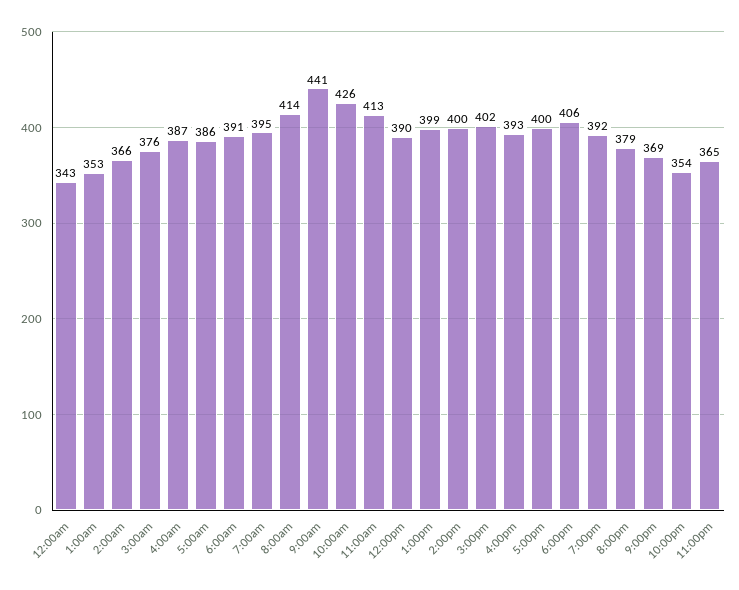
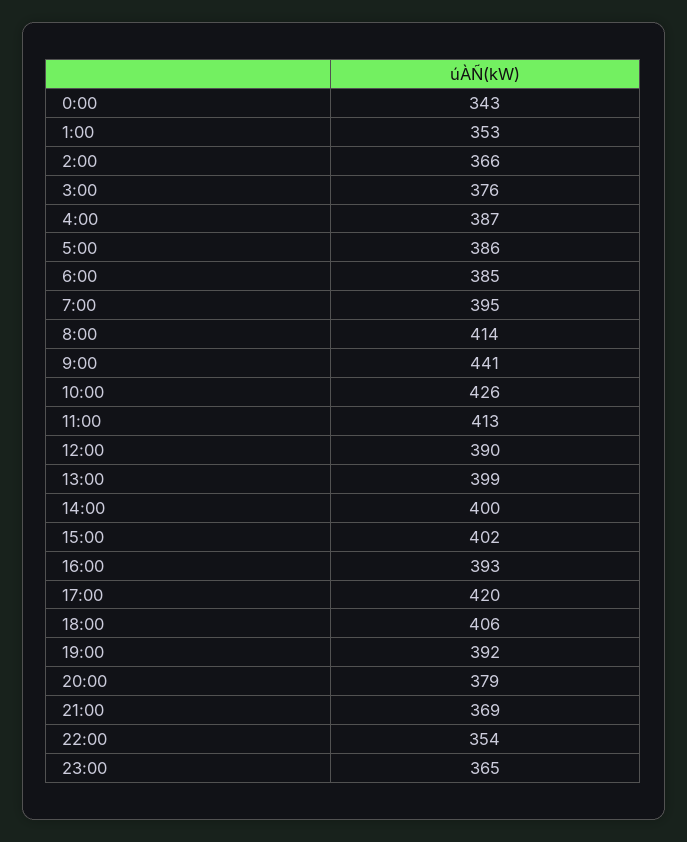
  {
    "12:00am": 343,
    "1:00am": 353,
    "2:00am": 366,
    "3:00am": 376,
    "4:00am": 387,
    "5:00am": 386,
-   "6:00am": 391,
+   "6:00am": 385,
    "7:00am": 395,
    "8:00am": 414,
    "9:00am": 441,
    "10:00am": 426,
    "11:00am": 413,
    "12:00pm": 390,
    "1:00pm": 399,
    "2:00pm": 400,
    "3:00pm": 402,
    "4:00pm": 393,
-   "5:00pm": 400,
+   "5:00pm": 420,
    "6:00pm": 406,
    "7:00pm": 392,
    "8:00pm": 379,
    "9:00pm": 369,
    "10:00pm": 354,
    "11:00pm": 365
  }

